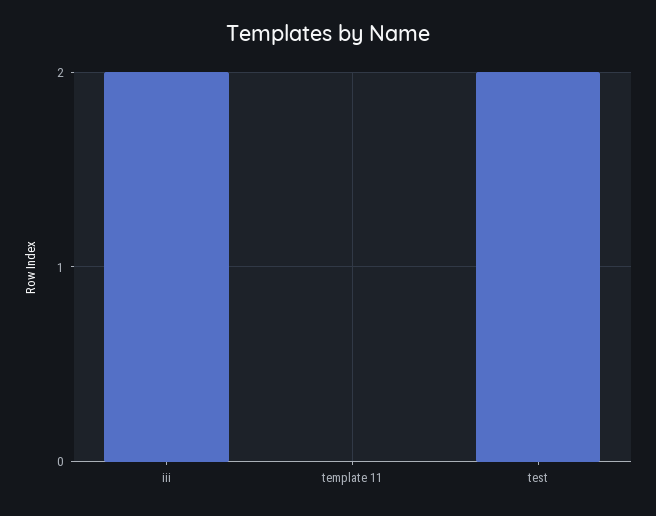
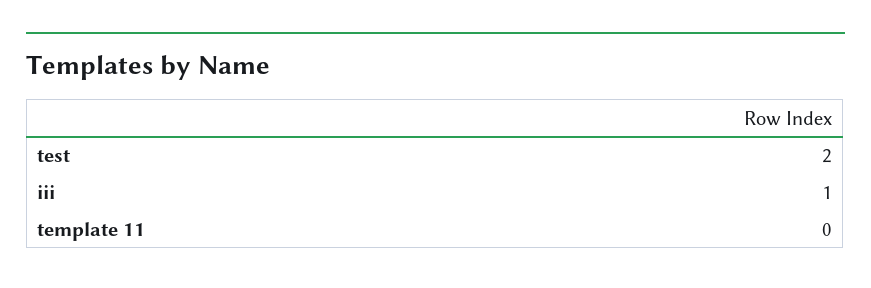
  {
-   "iii": 2,
+   "iii": 1,
    "template 11": 0,
    "test": 2
  }

